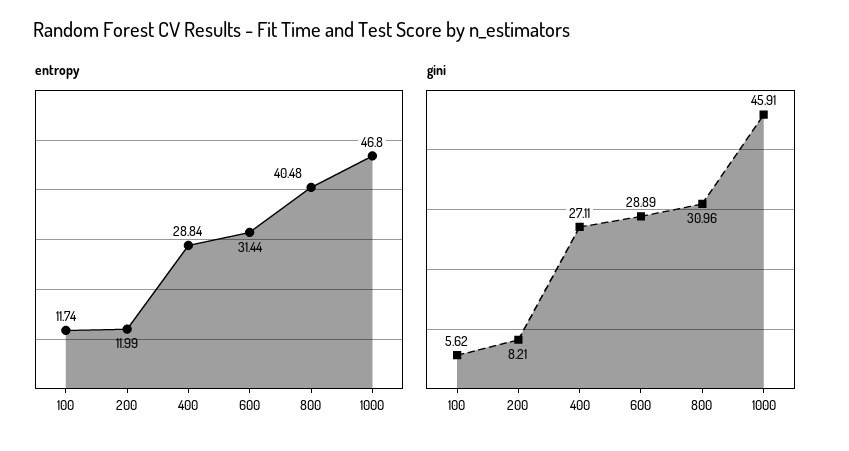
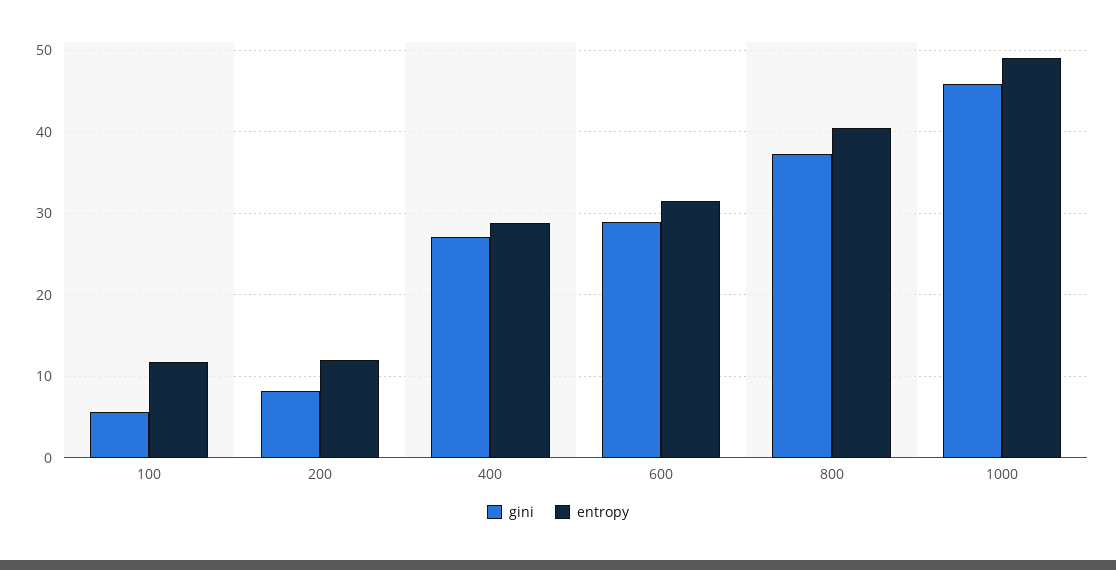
  {
    "entropy": {
      "100": 11.74,
      "200": 11.99,
      "400": 28.84,
      "600": 31.44,
      "800": 40.48,
-     "1000": 46.8
+     "1000": 49
    },
    "gini": {
      "100": 5.62,
      "200": 8.21,
      "400": 27.11,
      "600": 28.89,
-     "800": 30.96,
+     "800": 37,
      "1000": 45.91
    }
  }

